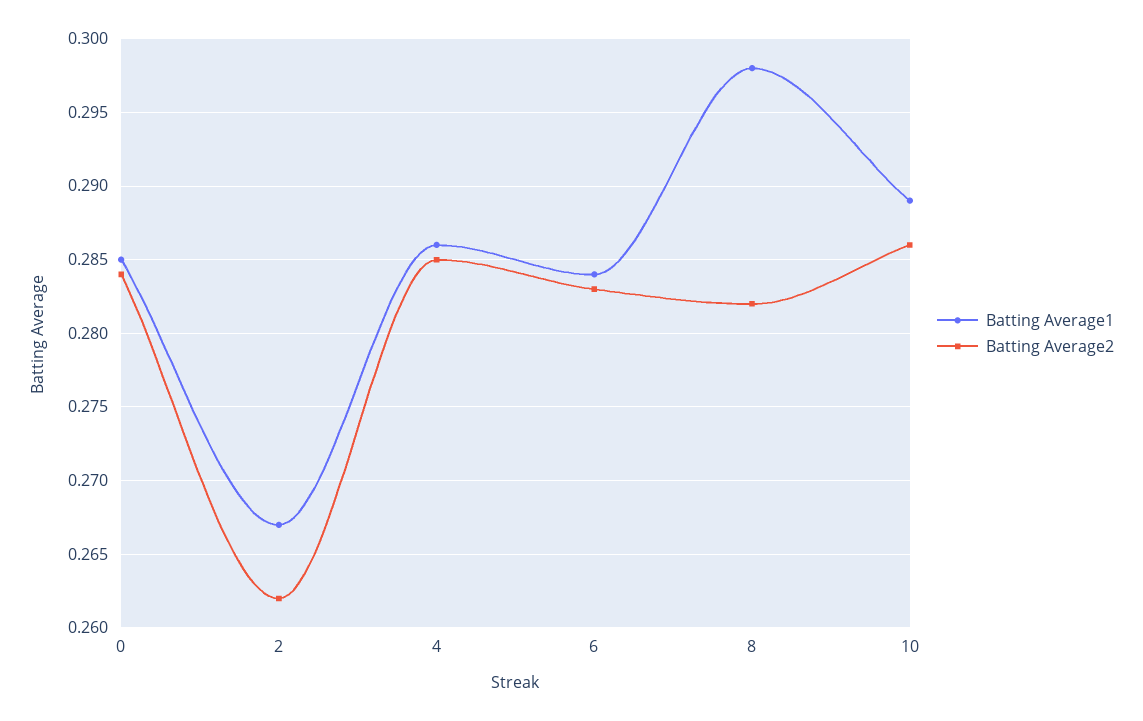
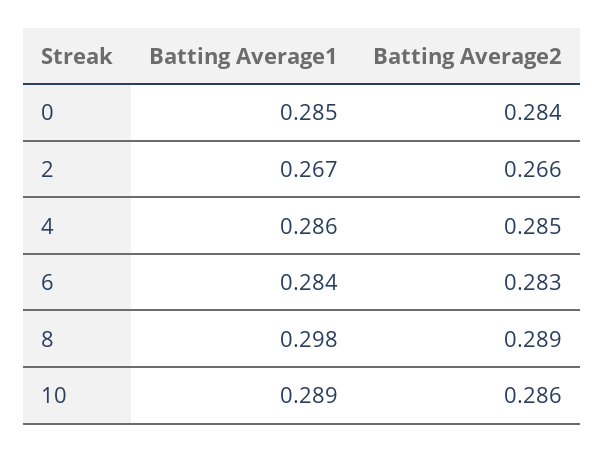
  {
    "Batting Average1": {
      "0": 0.285,
      "2": 0.267,
      "4": 0.286,
      "6": 0.284,
      "8": 0.298,
      "10": 0.289
    },
    "Batting Average2": {
      "0": 0.284,
-     "2": 0.262,
+     "2": 0.266,
      "4": 0.285,
      "6": 0.283,
-     "8": 0.282,
+     "8": 0.289,
      "10": 0.286
    }
  }

